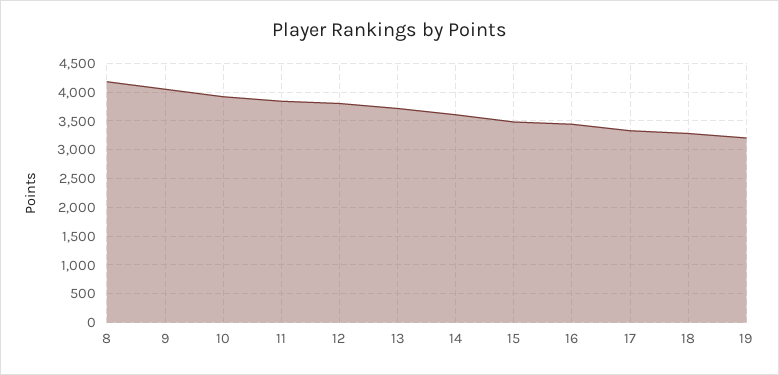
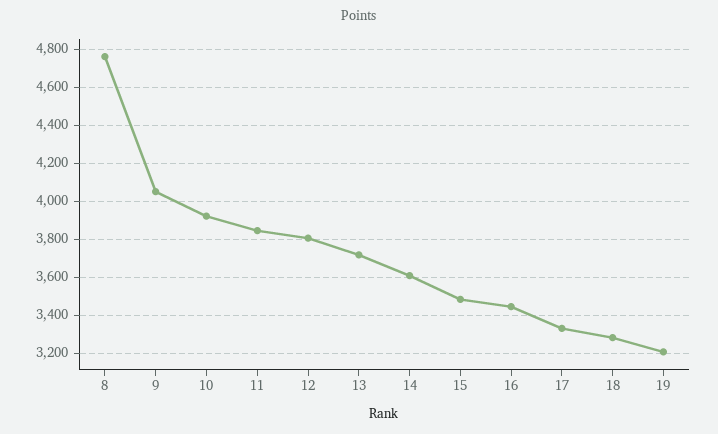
  {
-   "8": 4250,
+   "8": 4750,
    "9": 4050,
    "10": 3900,
    "11": 3850,
    "12": 3800,
    "13": 3700,
    "14": 3600,
    "15": 3500,
    "16": 3450,
    "17": 3350,
    "18": 3300,
    "19": 3200
  }

